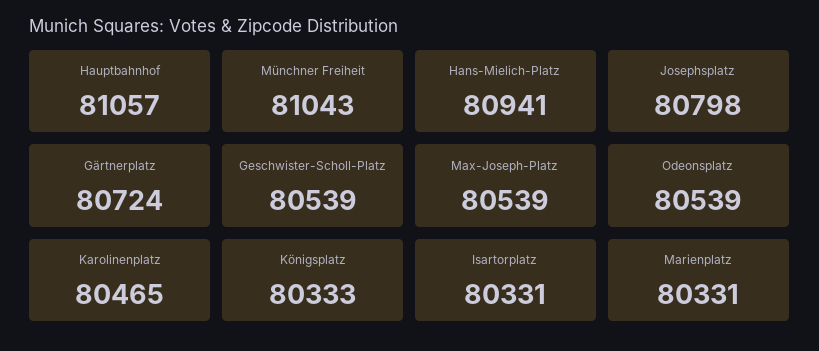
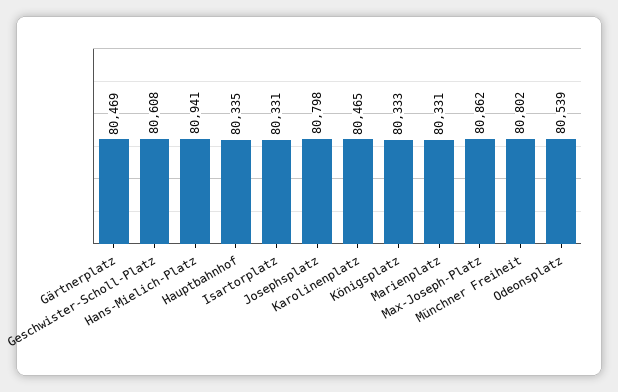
  {
-   "Hauptbahnhof": 81057,
+   "Hauptbahnhof": 80335,
-   "Münchner Freiheit": 81043,
+   "Münchner Freiheit": 80802,
    "Hans-Mielich-Platz": 80941,
    "Josephsplatz": 80798,
-   "Gärtnerplatz": 80724,
+   "Gärtnerplatz": 80469,
-   "Geschwister-Scholl-Platz": 80539,
+   "Geschwister-Scholl-Platz": 80608,
-   "Max-Joseph-Platz": 80539,
+   "Max-Joseph-Platz": 80862,
    "Odeonsplatz": 80539,
    "Karolinenplatz": 80465,
    "Königsplatz": 80333,
    "Isartorplatz": 80331,
    "Marienplatz": 80331
  }

